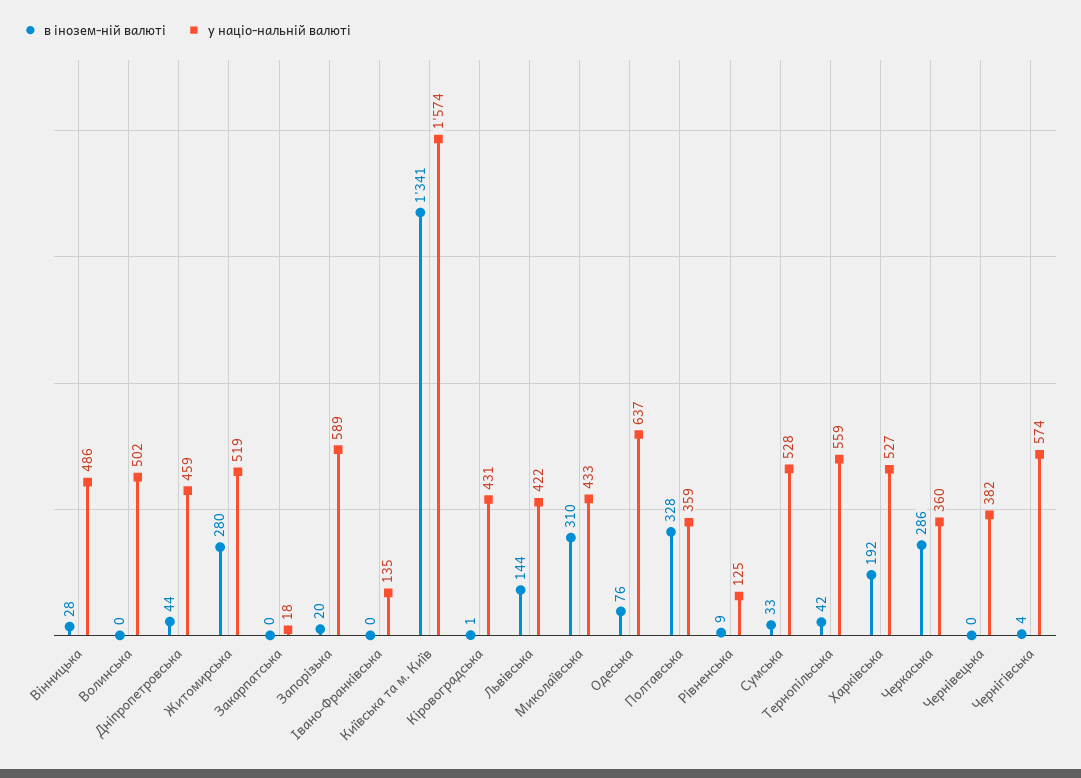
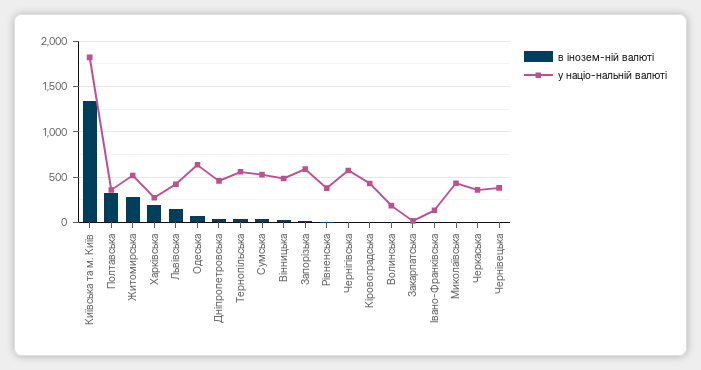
  {
    "в інозем-ній валюті": {
      "Вiнницька": 28,
      "Волинська": 0,
      "Днiпропетровська": 44,
      "Житомирська": 280,
      "Закарпатська": 0,
      "Запорiзька": 20,
      "Iвано-Франкiвська": 0,
      "Київська та м. Київ": 1341,
      "Кiровоградська": 1,
      "Львiвська": 144,
-     "Миколаївська": 310,
+     "Миколаївська": 0,
      "Одеська": 76,
      "Полтавська": 328,
      "Рiвненська": 9,
      "Сумська": 33,
      "Тернопiльська": 42,
      "Харкiвська": 192,
-     "Черкаська": 286,
+     "Черкаська": 0,
      "Чернiвецька": 0,
      "Чернiгiвська": 4
    },
    "у націо-нальній валюті": {
      "Вiнницька": 486,
-     "Волинська": 502,
+     "Волинська": 200,
      "Днiпропетровська": 459,
      "Житомирська": 519,
      "Закарпатська": 18,
      "Запорiзька": 589,
      "Iвано-Франкiвська": 135,
-     "Київська та м. Київ": 1574,
+     "Київська та м. Київ": 1800,
      "Кiровоградська": 431,
      "Львiвська": 422,
      "Миколаївська": 433,
      "Одеська": 637,
      "Полтавська": 359,
-     "Рiвненська": 125,
+     "Рiвненська": 400,
      "Сумська": 528,
      "Тернопiльська": 559,
-     "Харкiвська": 527,
+     "Харкiвська": 300,
      "Черкаська": 360,
      "Чернiвецька": 382,
      "Чернiгiвська": 574
    }
  }

